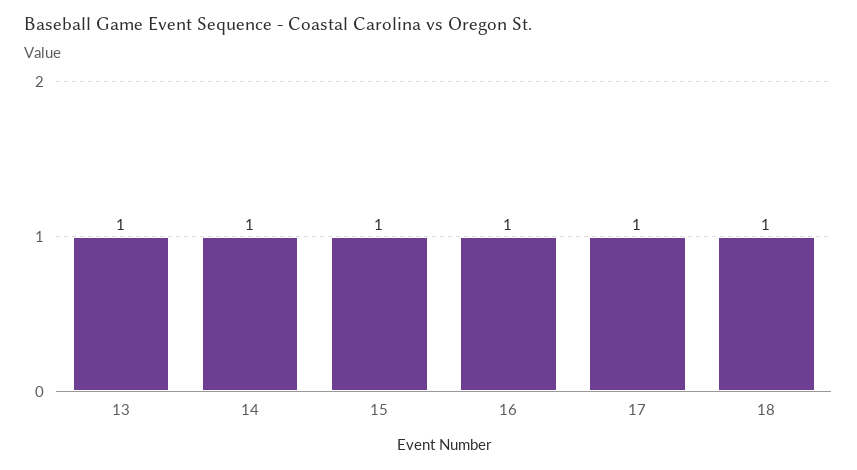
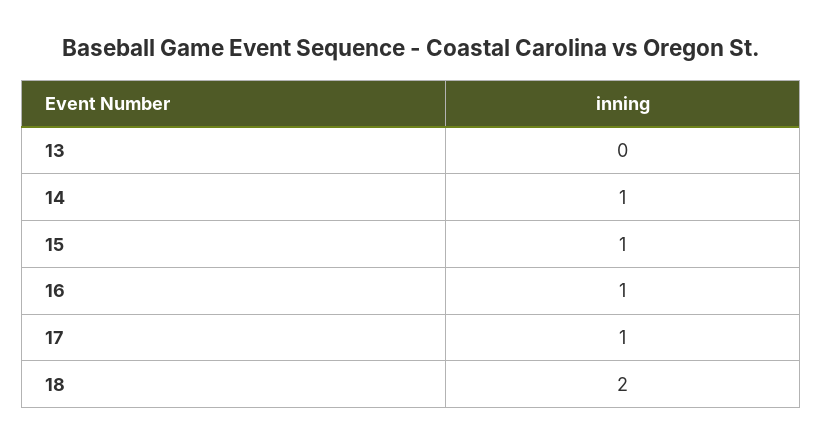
  {
-   "13": 1,
+   "13": 0,
    "14": 1,
    "15": 1,
    "16": 1,
    "17": 1,
-   "18": 1
+   "18": 2
  }

